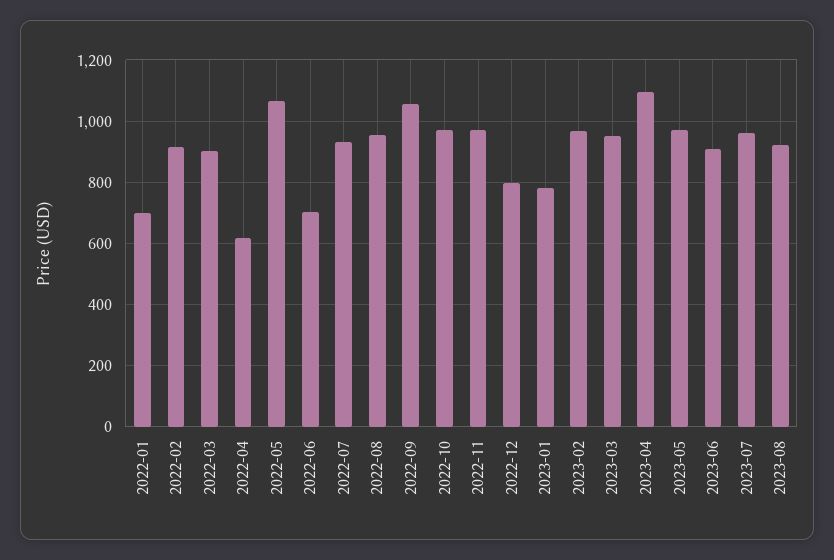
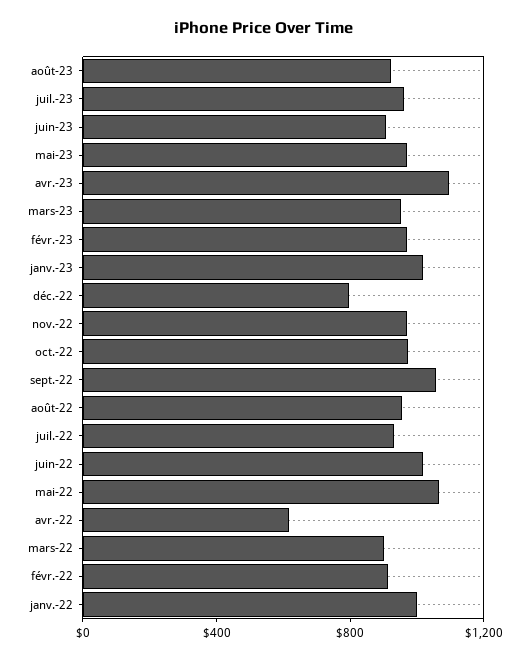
  {
-   "2022-01": 700,
+   "2022-01": 1000,
    "2022-02": 920,
    "2022-03": 900,
    "2022-04": 620,
    "2022-05": 1060,
-   "2022-06": 700,
+   "2022-06": 1000,
    "2022-07": 940,
    "2022-08": 960,
    "2022-09": 1060,
    "2022-10": 980,
    "2022-11": 980,
    "2022-12": 800,
-   "2023-01": 780,
+   "2023-01": 1000,
    "2023-02": 960,
    "2023-03": 960,
    "2023-04": 1100,
    "2023-05": 980,
    "2023-06": 900,
    "2023-07": 960,
    "2023-08": 920
  }

